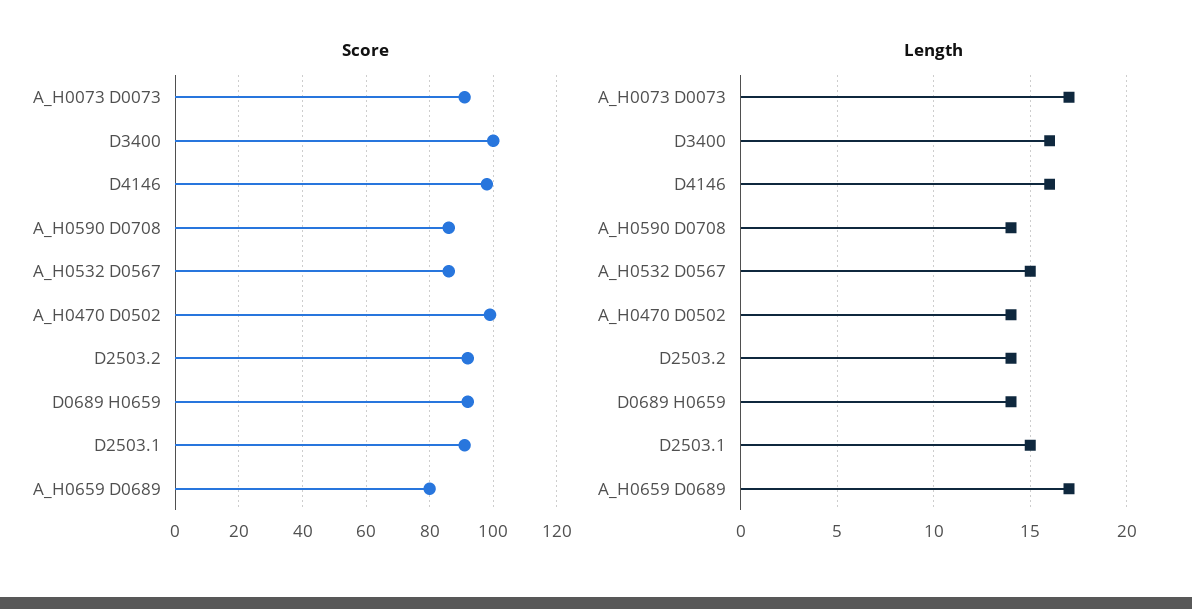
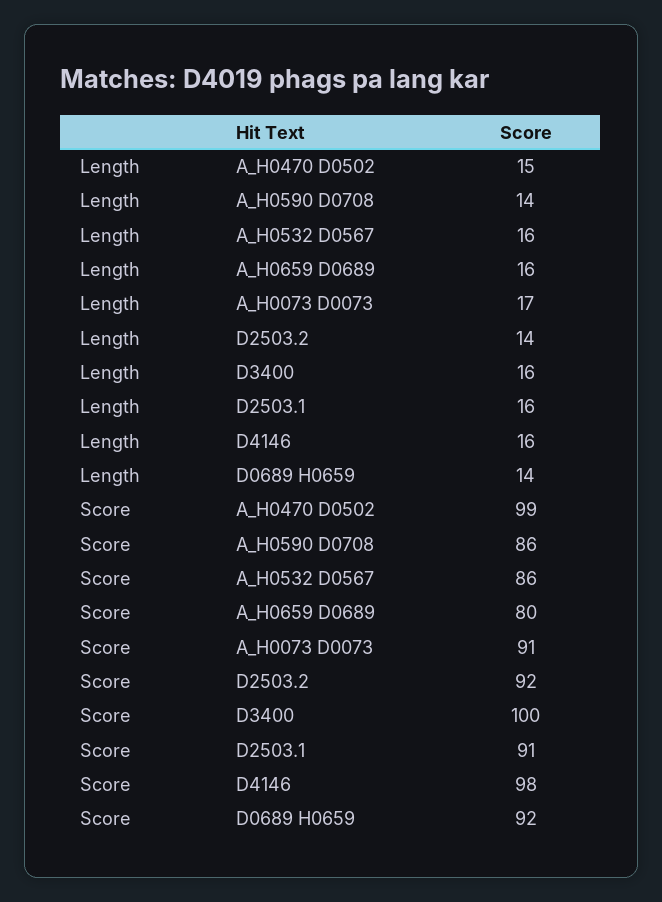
  {
    "Score": {
      "A_H0073 D0073": 91,
      "D3400": 100,
      "D4146": 98,
      "A_H0590 D0708": 86,
      "A_H0532 D0567": 86,
      "A_H0470 D0502": 99,
      "D2503.2": 92,
      "D0689 H0659": 92,
      "D2503.1": 91,
      "A_H0659 D0689": 80
    },
    "Length": {
      "A_H0073 D0073": 17,
      "D3400": 16,
      "D4146": 16,
      "A_H0590 D0708": 14,
-     "A_H0532 D0567": 15,
+     "A_H0532 D0567": 16,
-     "A_H0470 D0502": 14,
+     "A_H0470 D0502": 15,
      "D2503.2": 14,
      "D0689 H0659": 14,
-     "D2503.1": 15,
+     "D2503.1": 16,
-     "A_H0659 D0689": 17
+     "A_H0659 D0689": 16
    }
  }

